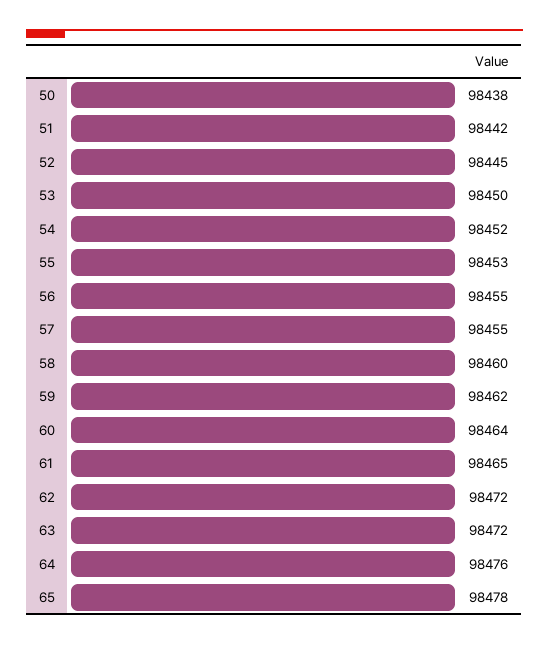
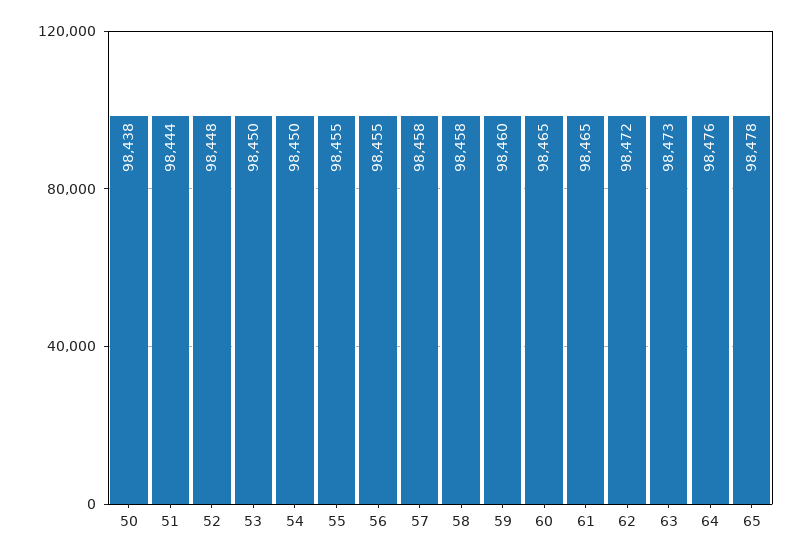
  {
    "50": 98438,
-   "51": 98442,
+   "51": 98444,
-   "52": 98445,
+   "52": 98448,
    "53": 98450,
-   "54": 98452,
+   "54": 98450,
-   "55": 98453,
+   "55": 98455,
    "56": 98455,
-   "57": 98455,
+   "57": 98458,
-   "58": 98460,
+   "58": 98458,
-   "59": 98462,
+   "59": 98460,
-   "60": 98464,
+   "60": 98465,
    "61": 98465,
    "62": 98472,
-   "63": 98472,
+   "63": 98473,
    "64": 98476,
    "65": 98478
  }

